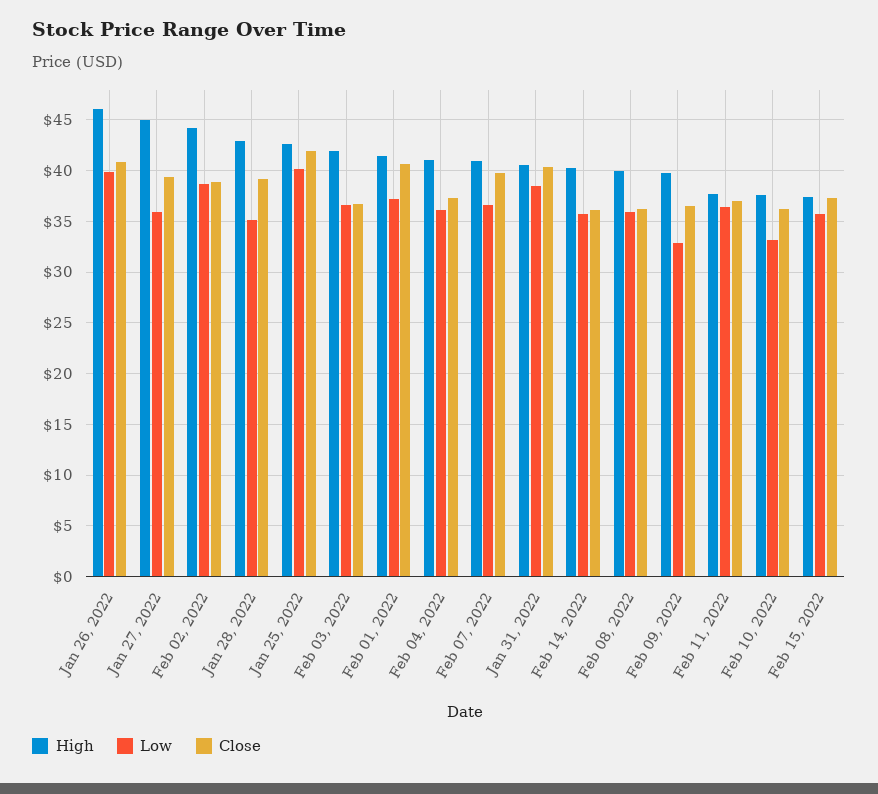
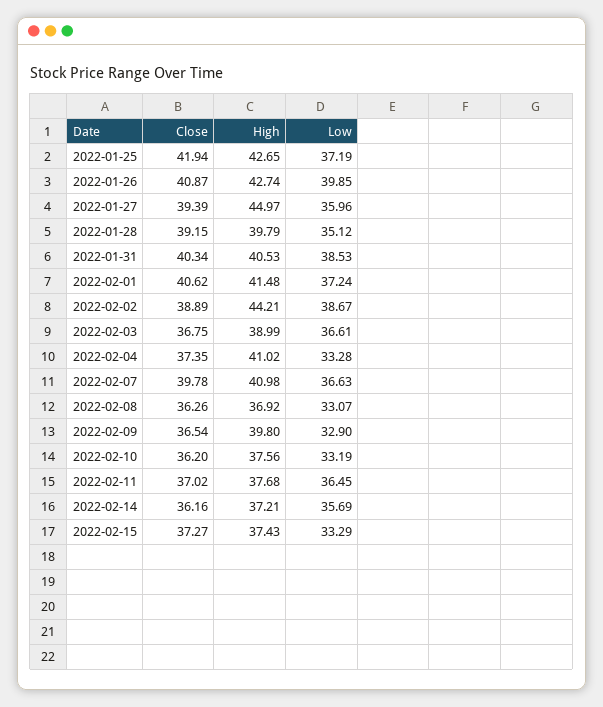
  {
    "High": {
-     "Jan 26, 2022": 46,
+     "Jan 26, 2022": 42.74,
      "Jan 27, 2022": 44.97,
      "Feb 02, 2022": 44.21,
-     "Jan 28, 2022": 43,
+     "Jan 28, 2022": 39.79,
      "Jan 25, 2022": 42.65,
-     "Feb 03, 2022": 42,
+     "Feb 03, 2022": 38.99,
      "Feb 01, 2022": 41.48,
      "Feb 04, 2022": 41.02,
      "Feb 07, 2022": 40.98,
      "Jan 31, 2022": 40.53,
-     "Feb 14, 2022": 40,
+     "Feb 14, 2022": 37.21,
-     "Feb 08, 2022": 40,
+     "Feb 08, 2022": 36.92,
      "Feb 09, 2022": 39.8,
      "Feb 11, 2022": 37.68,
      "Feb 10, 2022": 37.56,
      "Feb 15, 2022": 37.43
    },
    "Low": {
      "Jan 26, 2022": 39.85,
      "Jan 27, 2022": 35.96,
      "Feb 02, 2022": 38.67,
      "Jan 28, 2022": 35.12,
-     "Jan 25, 2022": 40,
+     "Jan 25, 2022": 37.19,
      "Feb 03, 2022": 36.61,
      "Feb 01, 2022": 37.24,
-     "Feb 04, 2022": 36,
+     "Feb 04, 2022": 33.28,
      "Feb 07, 2022": 36.63,
      "Jan 31, 2022": 38.53,
      "Feb 14, 2022": 35.69,
-     "Feb 08, 2022": 36,
+     "Feb 08, 2022": 33.07,
      "Feb 09, 2022": 32.9,
      "Feb 11, 2022": 36.45,
      "Feb 10, 2022": 33.19,
-     "Feb 15, 2022": 36
+     "Feb 15, 2022": 33.29
    },
    "Close": {
      "Jan 26, 2022": 40.87,
      "Jan 27, 2022": 39.39,
      "Feb 02, 2022": 38.89,
      "Jan 28, 2022": 39.15,
      "Jan 25, 2022": 41.94,
      "Feb 03, 2022": 36.75,
      "Feb 01, 2022": 40.62,
      "Feb 04, 2022": 37.35,
      "Feb 07, 2022": 39.78,
      "Jan 31, 2022": 40.34,
      "Feb 14, 2022": 36.16,
      "Feb 08, 2022": 36.26,
      "Feb 09, 2022": 36.54,
      "Feb 11, 2022": 37.02,
      "Feb 10, 2022": 36.2,
      "Feb 15, 2022": 37.27
    }
  }

